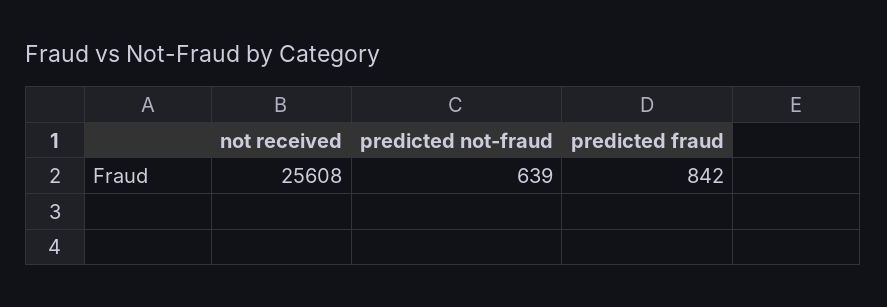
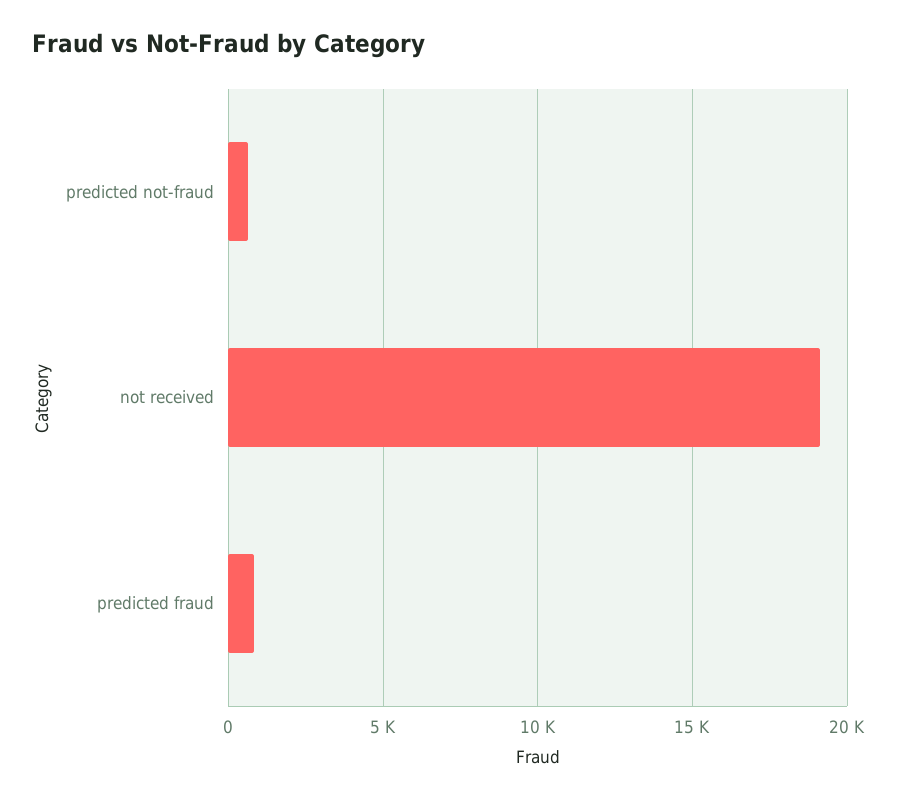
  {
-   "not received": 25608,
+   "not received": 19000,
    "predicted not-fraud": 639,
    "predicted fraud": 842
  }

